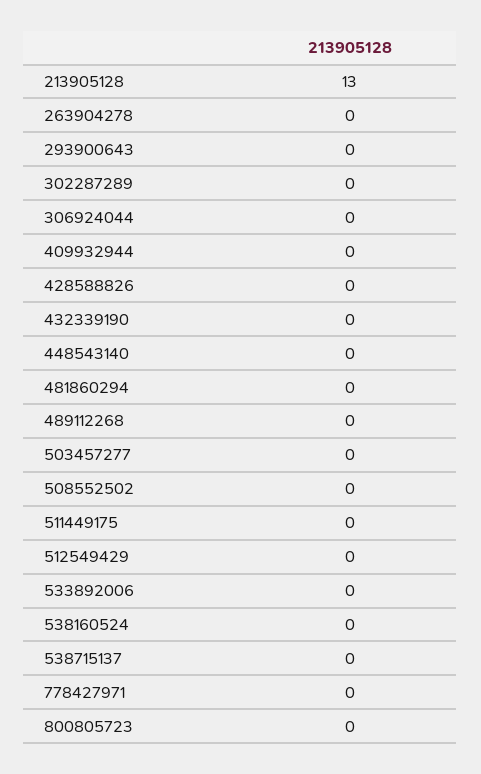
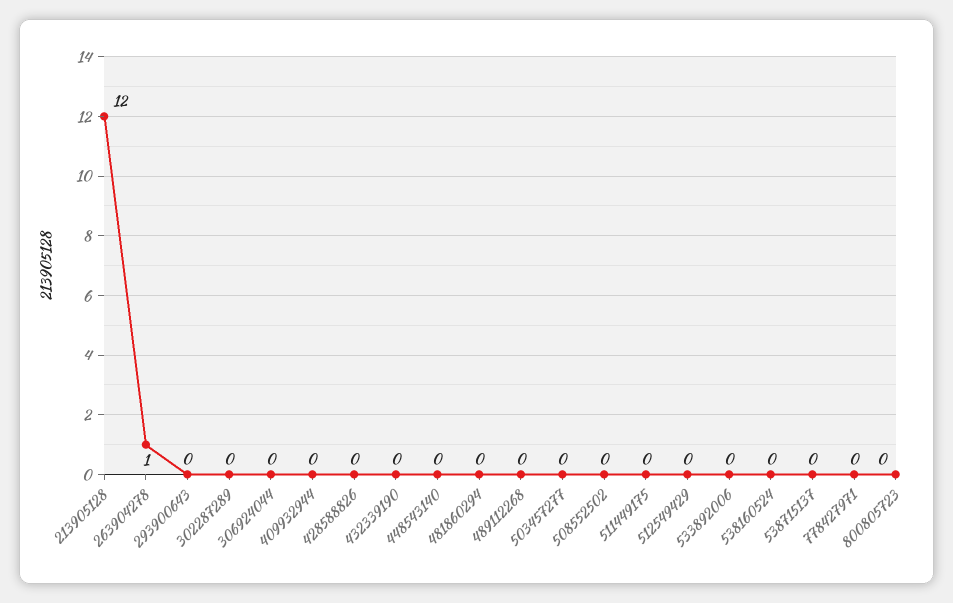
  {
-   "213905128": 13,
+   "213905128": 12,
-   "263904278": 0,
+   "263904278": 1,
    "293900643": 0,
    "302287289": 0,
    "306924044": 0,
    "409932944": 0,
    "428588826": 0,
    "432339190": 0,
    "448543140": 0,
    "481860294": 0,
    "489112268": 0,
    "503457277": 0,
    "508552502": 0,
    "511449175": 0,
    "512549429": 0,
    "533892006": 0,
    "538160524": 0,
    "538715137": 0,
    "778427971": 0,
    "800805723": 0
  }

